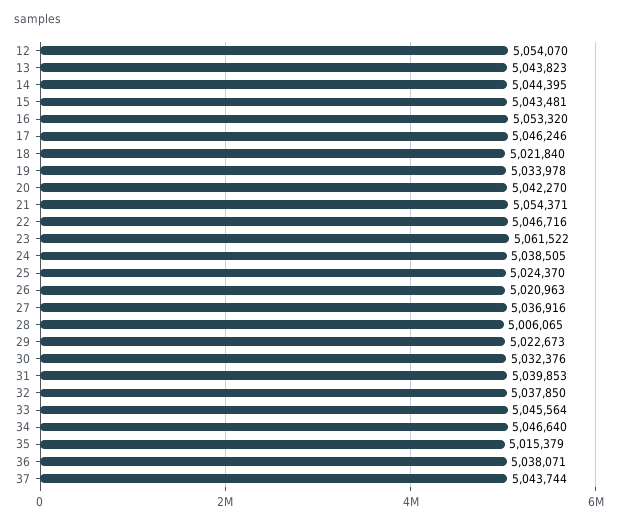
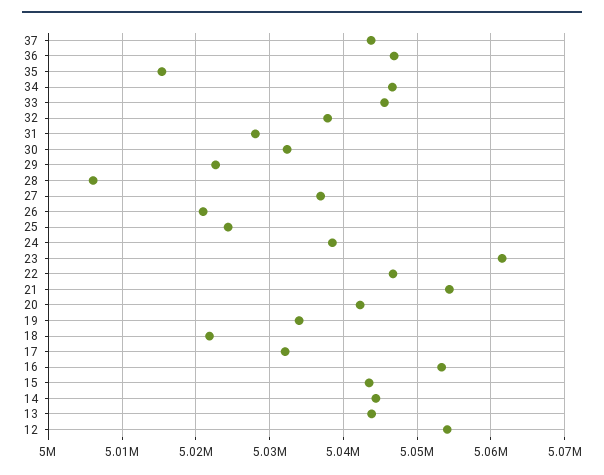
  {
    "12": 5054070,
    "13": 5043823,
    "14": 5044395,
    "15": 5043481,
    "16": 5053320,
-   "17": 5046246,
+   "17": 5032000,
    "18": 5021840,
    "19": 5033978,
    "20": 5042270,
    "21": 5054371,
    "22": 5046716,
    "23": 5061522,
    "24": 5038505,
    "25": 5024370,
    "26": 5020963,
    "27": 5036916,
    "28": 5006065,
    "29": 5022673,
    "30": 5032376,
-   "31": 5039853,
+   "31": 5028000,
    "32": 5037850,
    "33": 5045564,
    "34": 5046640,
    "35": 5015379,
-   "36": 5038071,
+   "36": 5047000,
    "37": 5043744
  }

